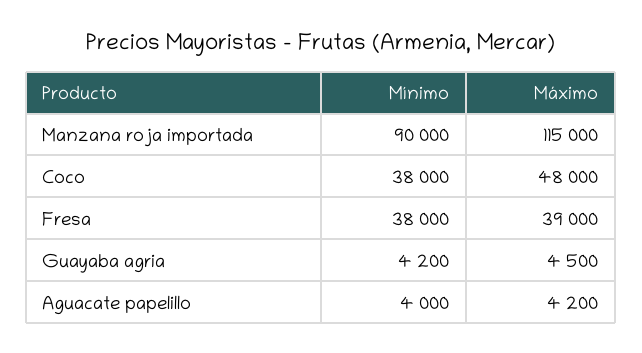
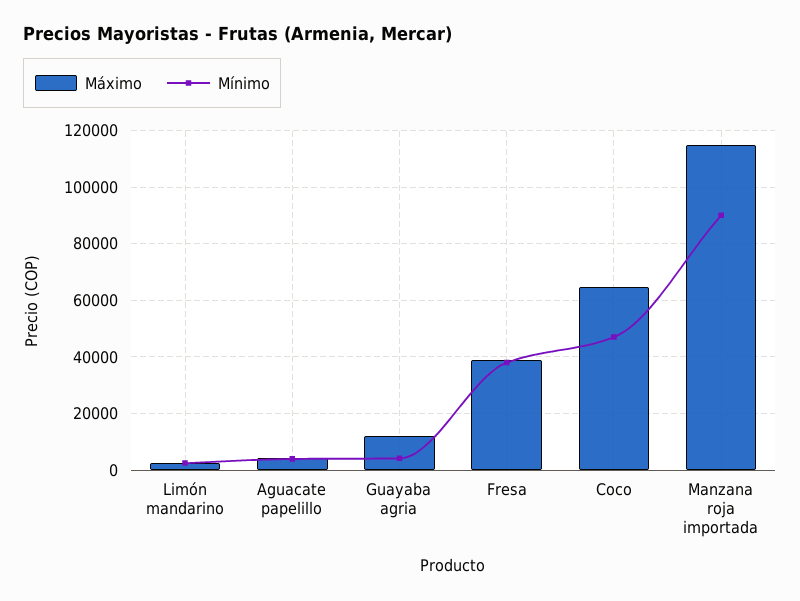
  {
    "Mínimo": {
      "Manzana roja importada": 90000,
-     "Coco": 38000,
+     "Coco": 47500,
      "Fresa": 38000,
      "Guayaba agria": 4200,
-     "Aguacate papelillo": 4000
+     "Aguacate papelillo": 4000,
+     "Limón mandarino": 2500
    },
    "Máximo": {
      "Manzana roja importada": 115000,
-     "Coco": 48000,
+     "Coco": 65000,
      "Fresa": 39000,
-     "Guayaba agria": 4500,
+     "Guayaba agria": 12500,
-     "Aguacate papelillo": 4200
+     "Aguacate papelillo": 4200,
+     "Limón mandarino": 2500
    }
  }

